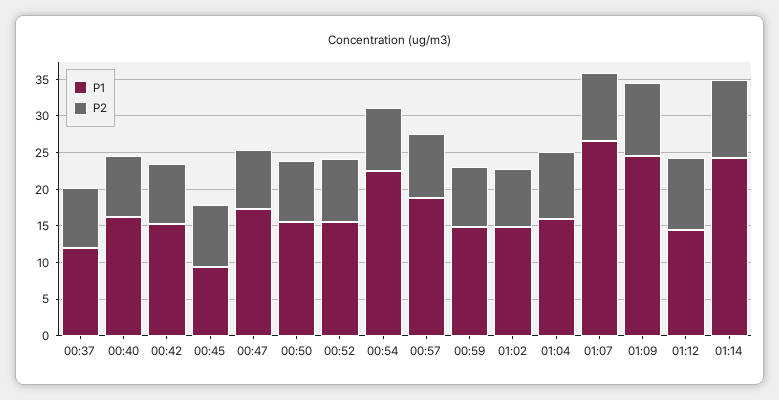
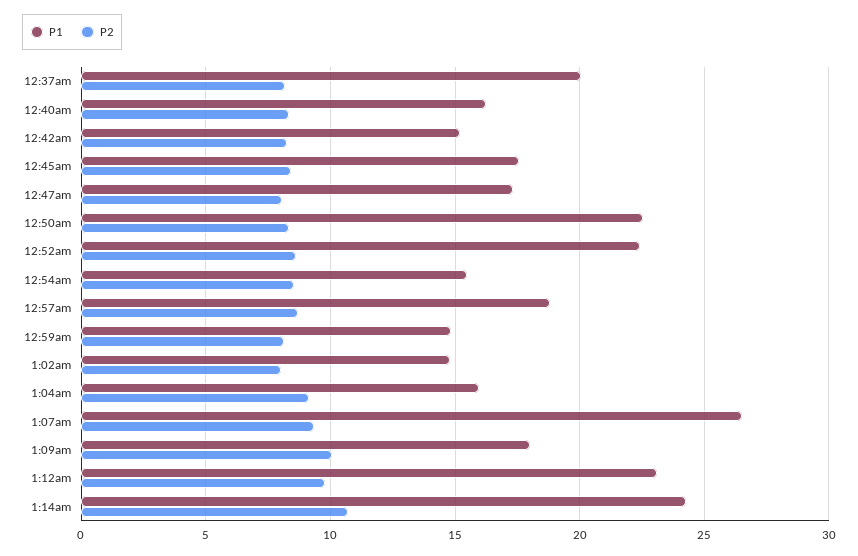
  {
    "P1": {
-     "00:37": 12.5,
+     "00:37": 20,
      "00:40": 16.5,
      "00:42": 15,
-     "00:45": 10,
+     "00:45": 17.5,
      "00:47": 17.5,
-     "00:50": 15,
+     "00:50": 22.5,
-     "00:52": 15,
+     "00:52": 22.5,
-     "00:54": 22.5,
+     "00:54": 15.5,
      "00:57": 19,
      "00:59": 15,
      "01:02": 15,
      "01:04": 16,
      "01:07": 26.5,
-     "01:09": 25,
+     "01:09": 18,
-     "01:12": 15,
+     "01:12": 23,
      "01:14": 24.5
    },
    "P2": {
      "00:37": 8,
      "00:40": 8.5,
      "00:42": 8.5,
      "00:45": 8.5,
      "00:47": 8,
      "00:50": 8.5,
      "00:52": 8.5,
      "00:54": 8.5,
      "00:57": 8.5,
      "00:59": 8,
      "01:02": 8,
      "01:04": 9,
      "01:07": 9.5,
      "01:09": 10,
      "01:12": 10,
      "01:14": 10.5
    }
  }

